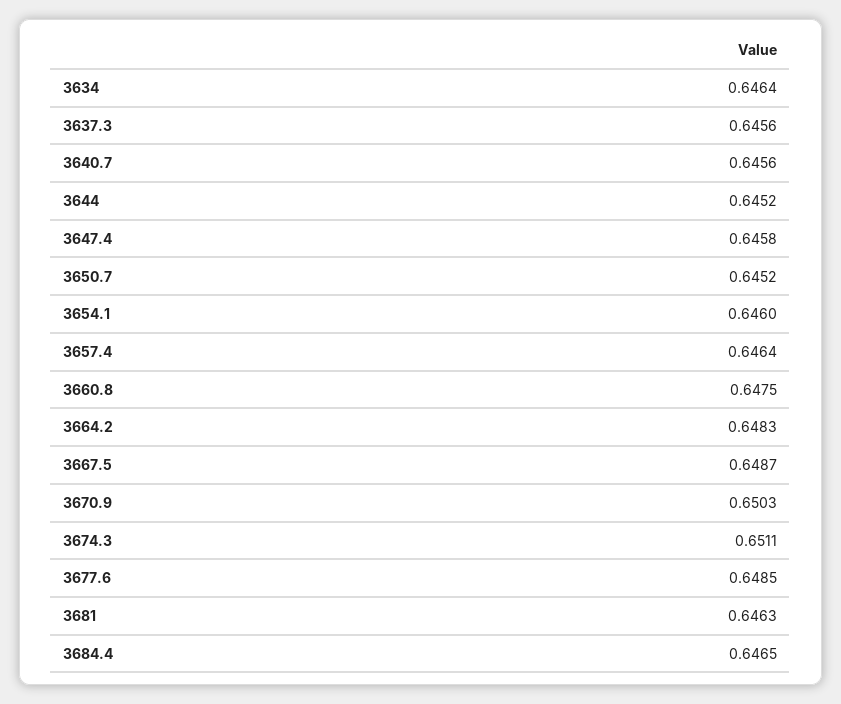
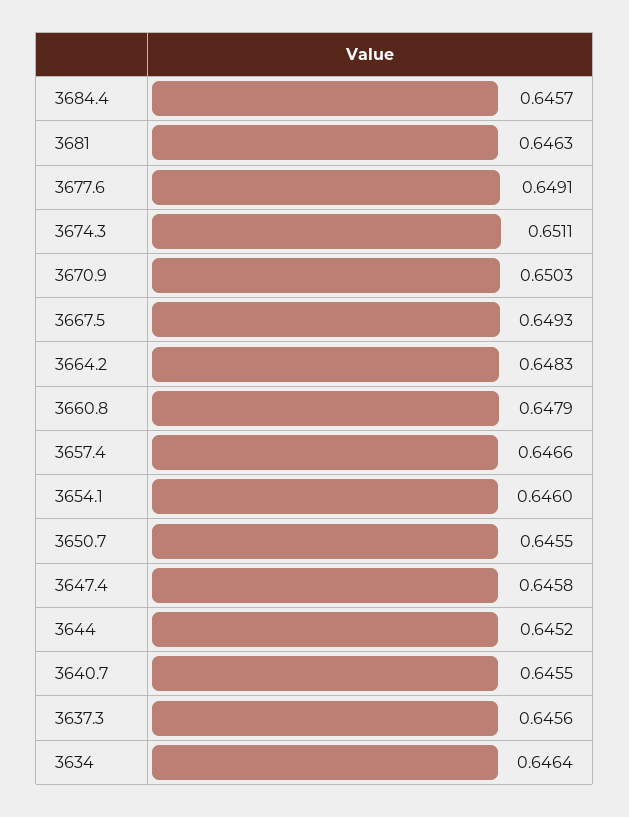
  {
    "3634": 0.6464,
    "3637.3": 0.6456,
-   "3640.7": 0.6456,
+   "3640.7": 0.6455,
    "3644": 0.6452,
    "3647.4": 0.6458,
-   "3650.7": 0.6452,
+   "3650.7": 0.6455,
    "3654.1": 0.646,
-   "3657.4": 0.6464,
+   "3657.4": 0.6466,
-   "3660.8": 0.6475,
+   "3660.8": 0.6479,
    "3664.2": 0.6483,
-   "3667.5": 0.6487,
+   "3667.5": 0.6493,
    "3670.9": 0.6503,
    "3674.3": 0.6511,
-   "3677.6": 0.6485,
+   "3677.6": 0.6491,
    "3681": 0.6463,
-   "3684.4": 0.6465
+   "3684.4": 0.6457
  }

